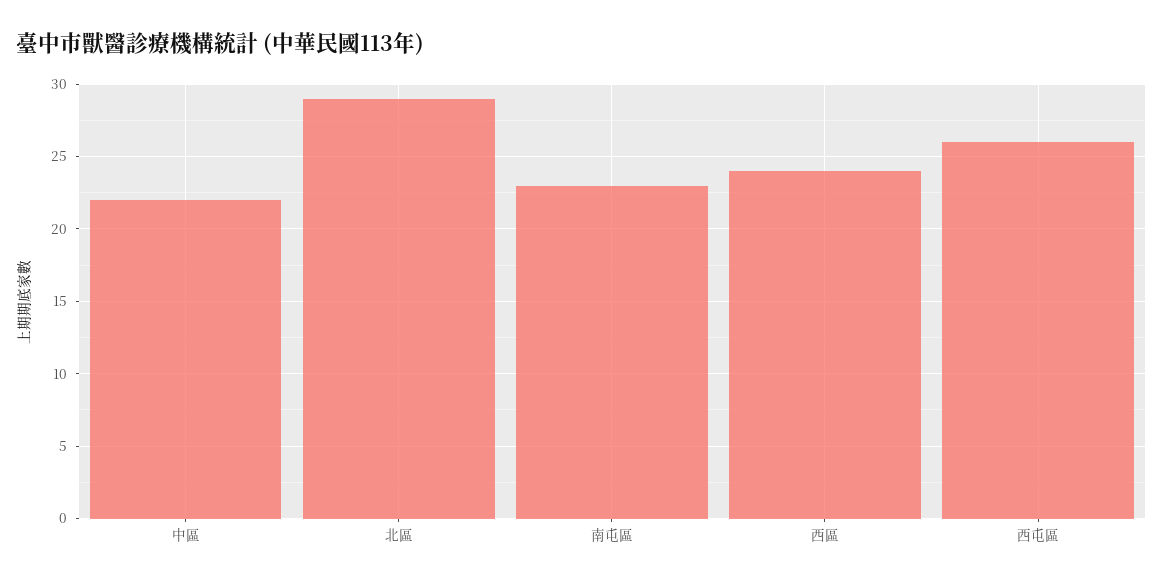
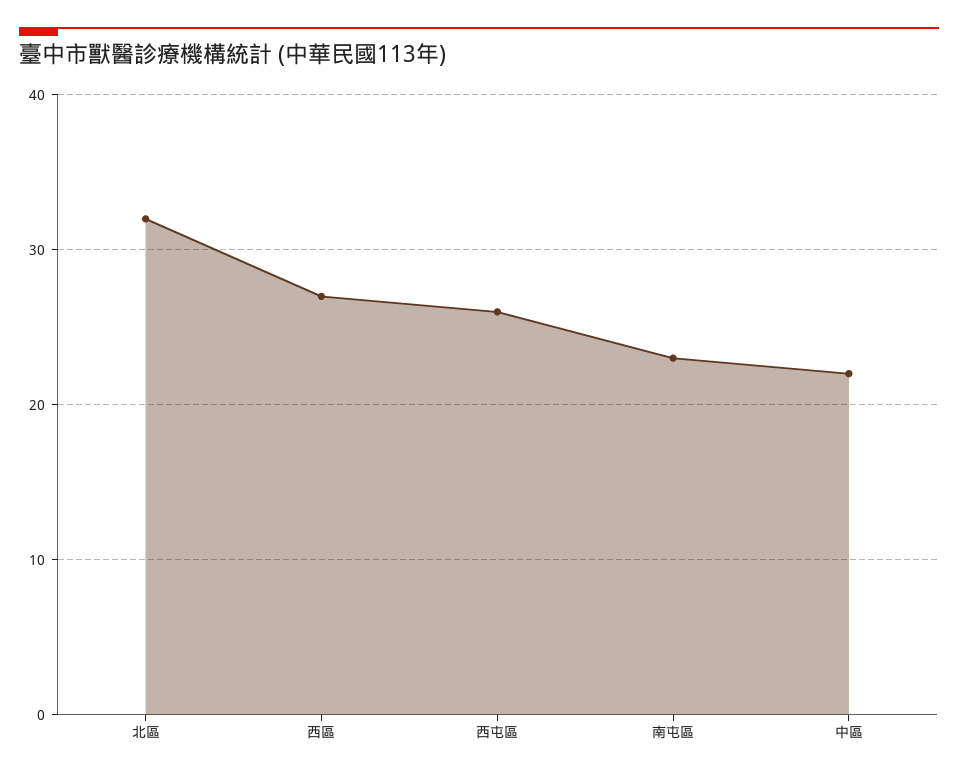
  {
    "中區": 22,
-   "北區": 29,
+   "北區": 32,
    "南屯區": 23,
-   "西區": 24,
+   "西區": 27,
    "西屯區": 26
  }

